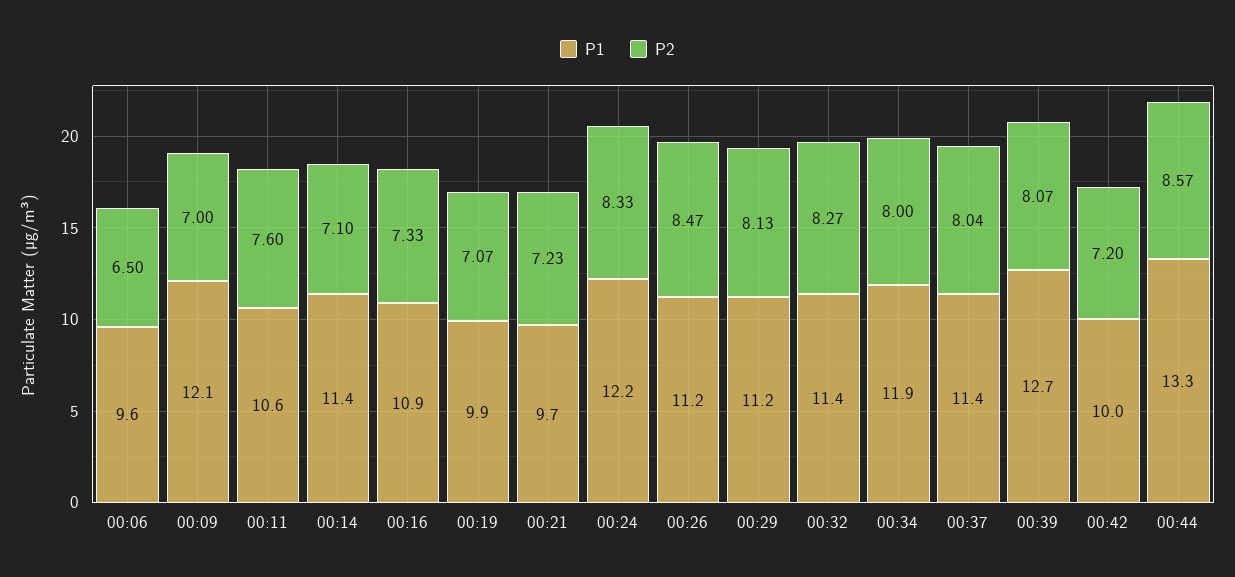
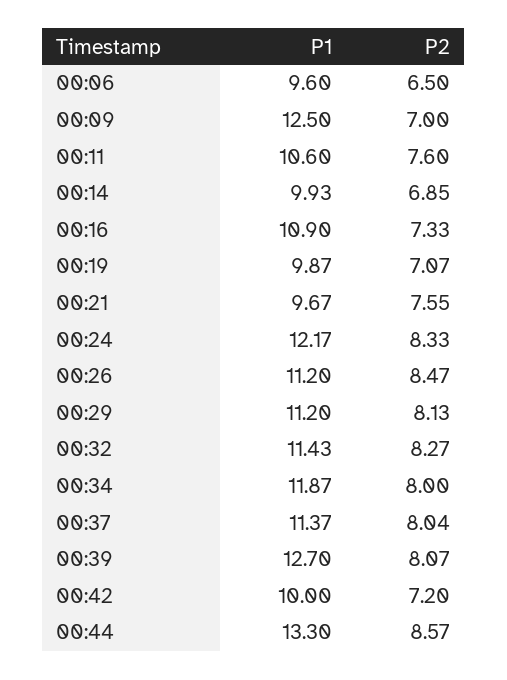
  {
    "P1": {
      "00:06": 9.6,
-     "00:09": 12.1,
+     "00:09": 12.5,
      "00:11": 10.6,
-     "00:14": 11.4,
+     "00:14": 9.93,
      "00:16": 10.9,
      "00:19": 9.87,
      "00:21": 9.67,
      "00:24": 12.17,
      "00:26": 11.2,
      "00:29": 11.2,
      "00:32": 11.43,
      "00:34": 11.87,
      "00:37": 11.37,
      "00:39": 12.7,
      "00:42": 10,
      "00:44": 13.3
    },
    "P2": {
      "00:06": 6.5,
      "00:09": 7,
      "00:11": 7.6,
-     "00:14": 7.1,
+     "00:14": 6.85,
      "00:16": 7.33,
      "00:19": 7.07,
-     "00:21": 7.23,
+     "00:21": 7.55,
      "00:24": 8.33,
      "00:26": 8.47,
      "00:29": 8.13,
      "00:32": 8.27,
      "00:34": 8,
      "00:37": 8.04,
      "00:39": 8.07,
      "00:42": 7.2,
      "00:44": 8.57
    }
  }

